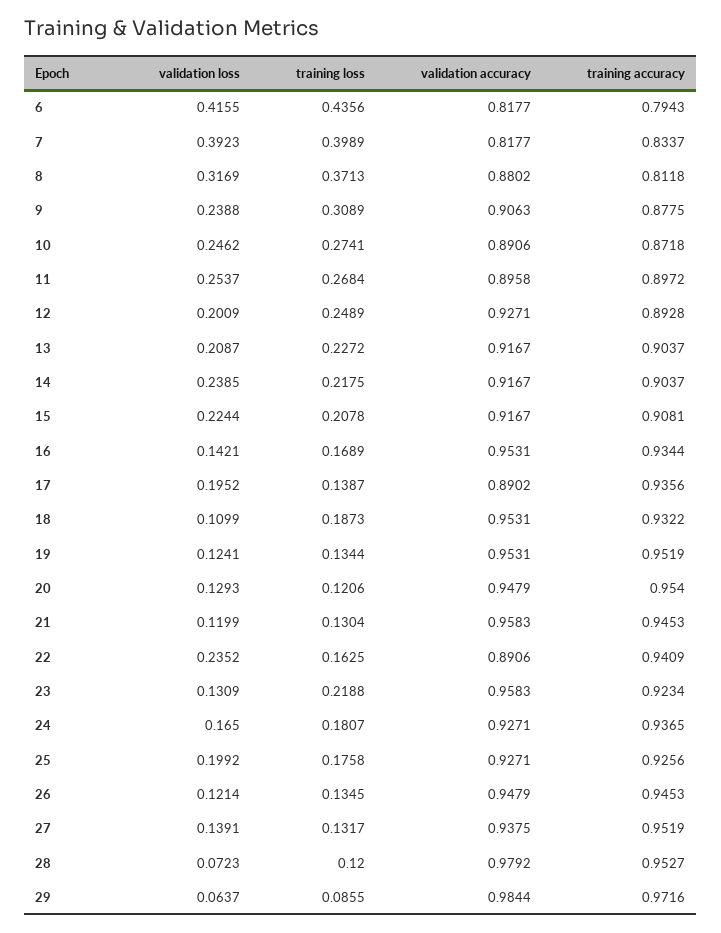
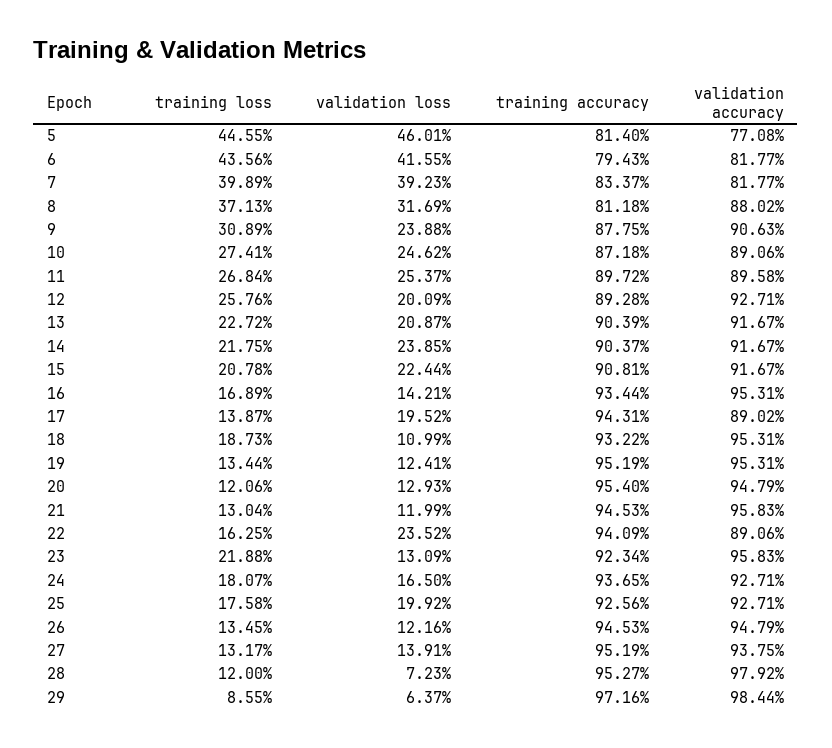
  {
    "validation loss": {
      "6": 0.4155,
      "7": 0.3923,
      "8": 0.3169,
      "9": 0.2388,
      "10": 0.2462,
      "11": 0.2537,
      "12": 0.2009,
      "13": 0.2087,
      "14": 0.2385,
      "15": 0.2244,
      "16": 0.1421,
      "17": 0.1952,
      "18": 0.1099,
      "19": 0.1241,
      "20": 0.1293,
      "21": 0.1199,
      "22": 0.2352,
      "23": 0.1309,
      "24": 0.165,
      "25": 0.1992,
-     "26": 0.1214,
+     "26": 0.1216,
      "27": 0.1391,
      "28": 0.0723,
-     "29": 0.0637
+     "29": 0.0637,
+     "5": 0.4601
    },
    "training loss": {
      "6": 0.4356,
      "7": 0.3989,
      "8": 0.3713,
      "9": 0.3089,
      "10": 0.2741,
      "11": 0.2684,
-     "12": 0.2489,
+     "12": 0.2576,
      "13": 0.2272,
      "14": 0.2175,
      "15": 0.2078,
      "16": 0.1689,
      "17": 0.1387,
      "18": 0.1873,
      "19": 0.1344,
      "20": 0.1206,
      "21": 0.1304,
      "22": 0.1625,
      "23": 0.2188,
      "24": 0.1807,
      "25": 0.1758,
      "26": 0.1345,
      "27": 0.1317,
      "28": 0.12,
-     "29": 0.0855
+     "29": 0.0855,
+     "5": 0.4455
    },
    "validation accuracy": {
      "6": 0.8177,
      "7": 0.8177,
      "8": 0.8802,
      "9": 0.9063,
      "10": 0.8906,
      "11": 0.8958,
      "12": 0.9271,
      "13": 0.9167,
      "14": 0.9167,
      "15": 0.9167,
      "16": 0.9531,
      "17": 0.8902,
      "18": 0.9531,
      "19": 0.9531,
      "20": 0.9479,
      "21": 0.9583,
      "22": 0.8906,
      "23": 0.9583,
      "24": 0.9271,
      "25": 0.9271,
      "26": 0.9479,
      "27": 0.9375,
      "28": 0.9792,
-     "29": 0.9844
+     "29": 0.9844,
+     "5": 0.7708
    },
    "training accuracy": {
      "6": 0.7943,
      "7": 0.8337,
      "8": 0.8118,
      "9": 0.8775,
      "10": 0.8718,
      "11": 0.8972,
      "12": 0.8928,
-     "13": 0.9037,
+     "13": 0.9039,
      "14": 0.9037,
      "15": 0.9081,
      "16": 0.9344,
-     "17": 0.9356,
+     "17": 0.9431,
      "18": 0.9322,
      "19": 0.9519,
      "20": 0.954,
      "21": 0.9453,
      "22": 0.9409,
      "23": 0.9234,
      "24": 0.9365,
      "25": 0.9256,
      "26": 0.9453,
      "27": 0.9519,
      "28": 0.9527,
-     "29": 0.9716
+     "29": 0.9716,
+     "5": 0.814
    }
  }

